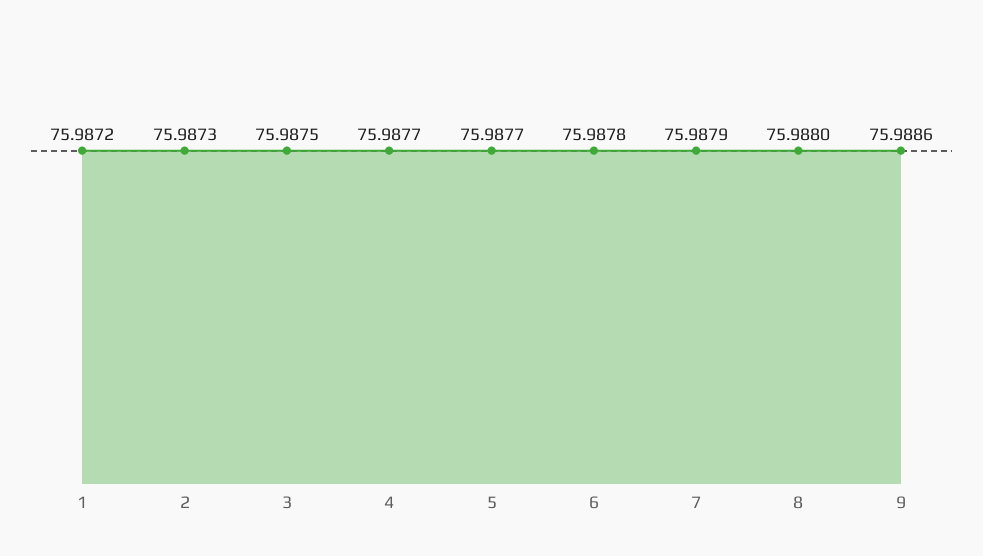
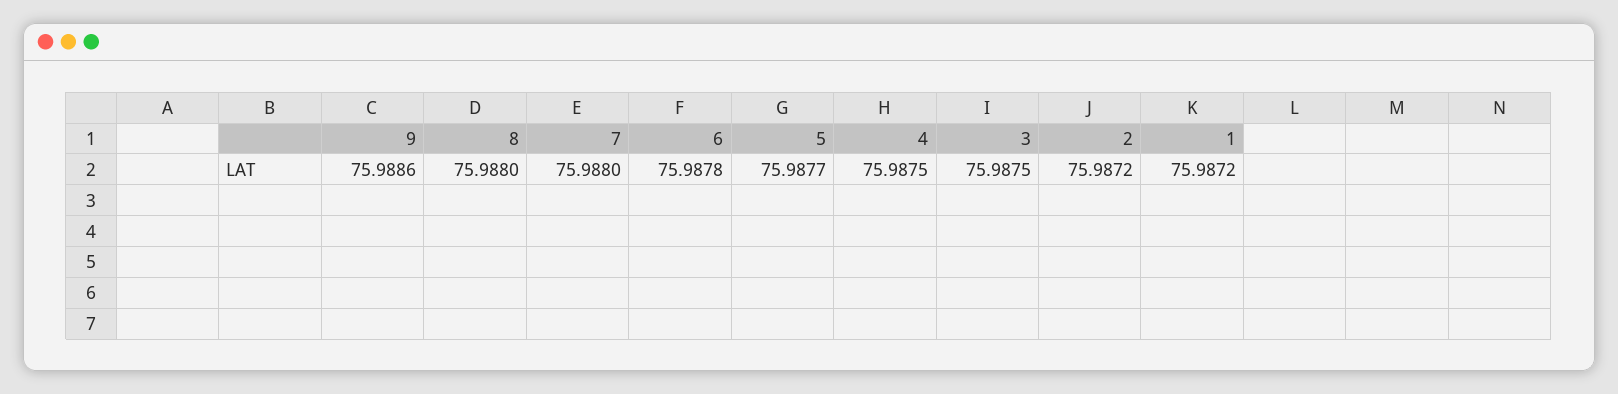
  {
    "1": 75.9872,
-   "2": 75.9873,
+   "2": 75.9872,
    "3": 75.9875,
-   "4": 75.9877,
+   "4": 75.9875,
    "5": 75.9877,
    "6": 75.9878,
-   "7": 75.9879,
+   "7": 75.988,
    "8": 75.988,
    "9": 75.9886
  }

